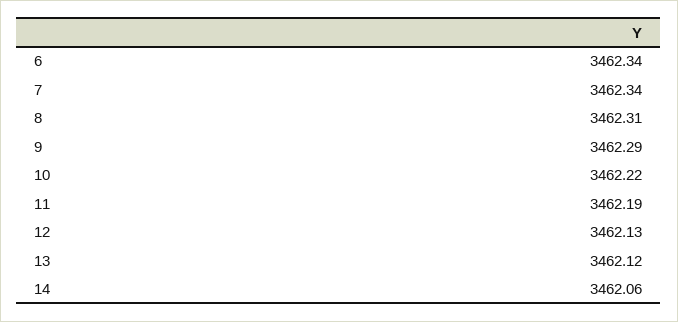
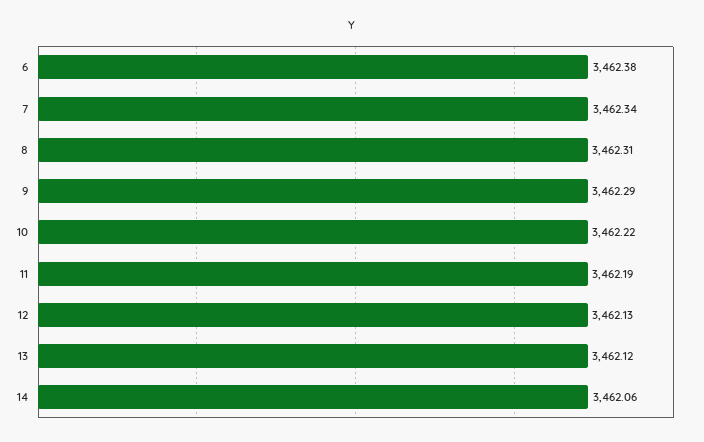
  {
-   "6": 3462.34,
+   "6": 3462.38,
    "7": 3462.34,
    "8": 3462.31,
    "9": 3462.29,
    "10": 3462.22,
    "11": 3462.19,
    "12": 3462.13,
    "13": 3462.12,
    "14": 3462.06
  }

